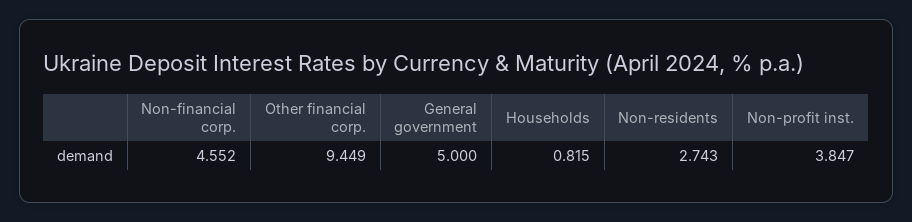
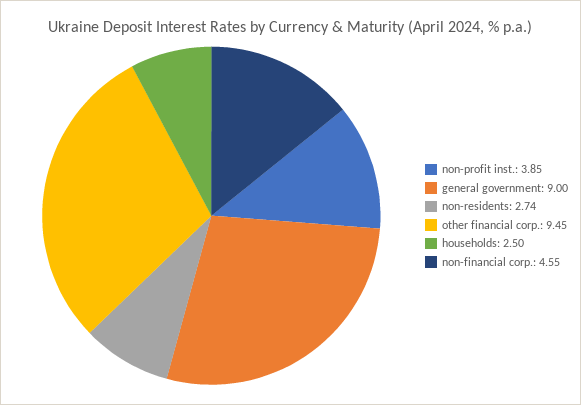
  {
    "Non-financial corp.": 4.552,
    "Other financial corp.": 9.449,
-   "General government": 5,
+   "General government": 9,
-   "Households": 0.815,
+   "Households": 2.5,
    "Non-residents": 2.743,
    "Non-profit inst.": 3.847
  }

